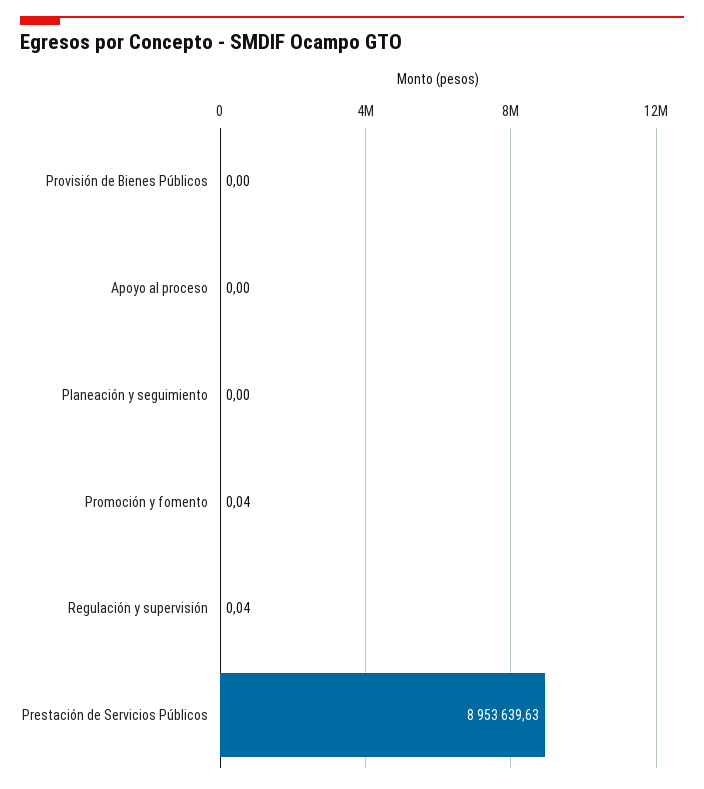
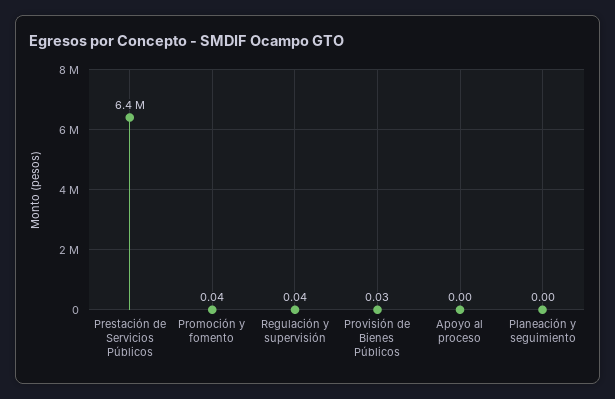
  {
-   "Provisión de Bienes Públicos": 0,
+   "Provisión de Bienes Públicos": 0.03,
    "Apoyo al proceso": 0,
    "Planeación y seguimiento": 0,
    "Promoción y fomento": 0.04,
    "Regulación y supervisión": 0.04,
-   "Prestación de Servicios Públicos": 8953639.63
+   "Prestación de Servicios Públicos": 6400000
  }

